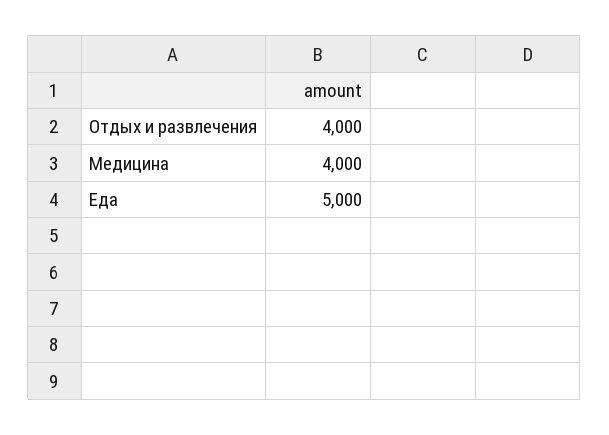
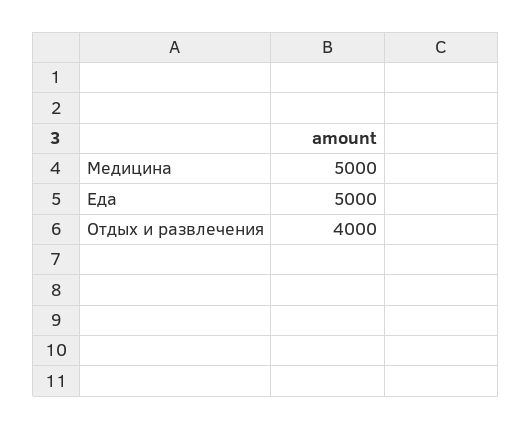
  {
    "Отдых и развлечения": 4000,
-   "Медицина": 4000,
+   "Медицина": 5000,
    "Еда": 5000
  }

